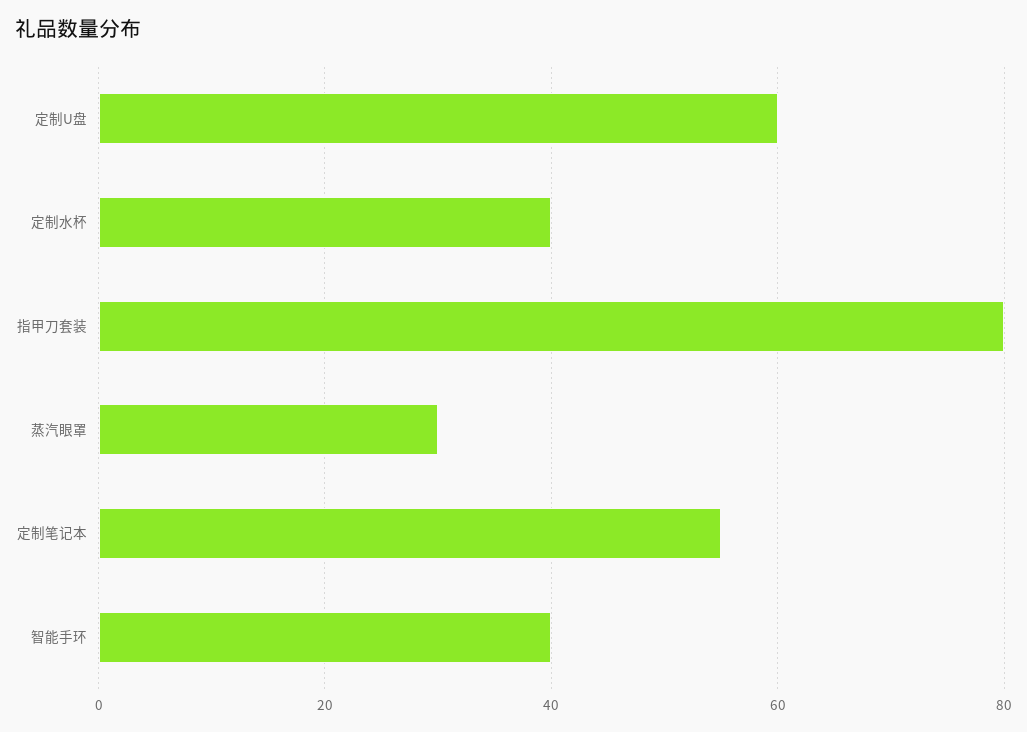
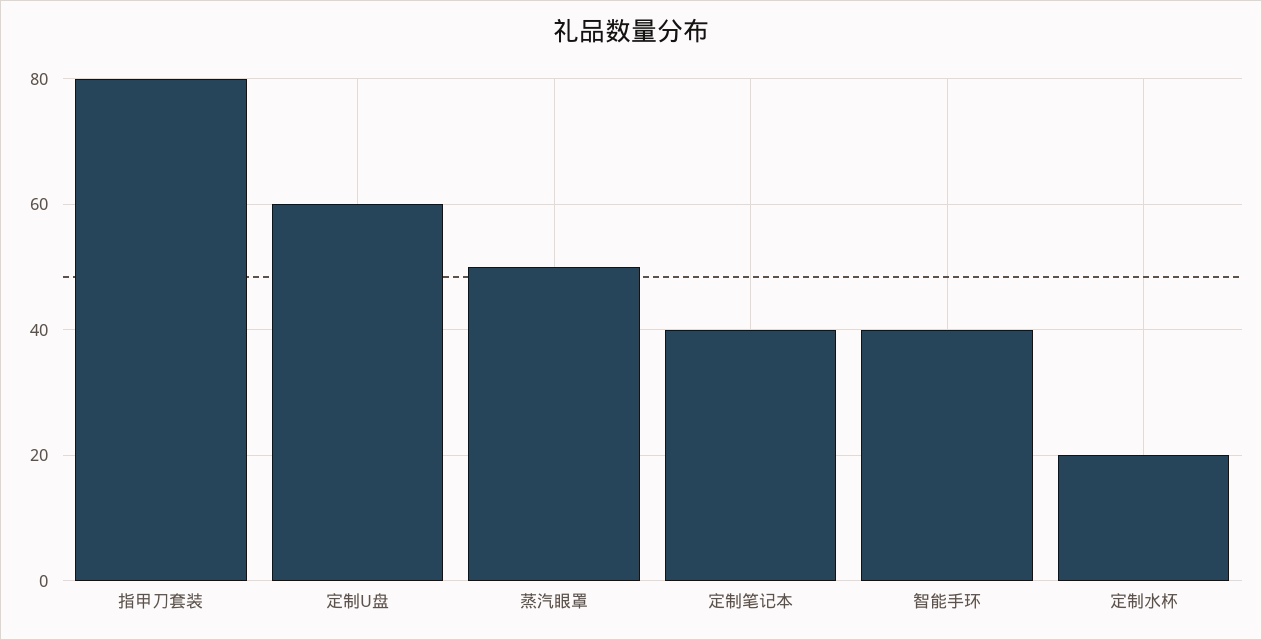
  {
    "定制U盘": 60,
-   "定制水杯": 40,
+   "定制水杯": 20,
    "指甲刀套装": 80,
-   "蒸汽眼罩": 30,
+   "蒸汽眼罩": 50,
-   "定制笔记本": 55,
+   "定制笔记本": 40,
    "智能手环": 40
  }

